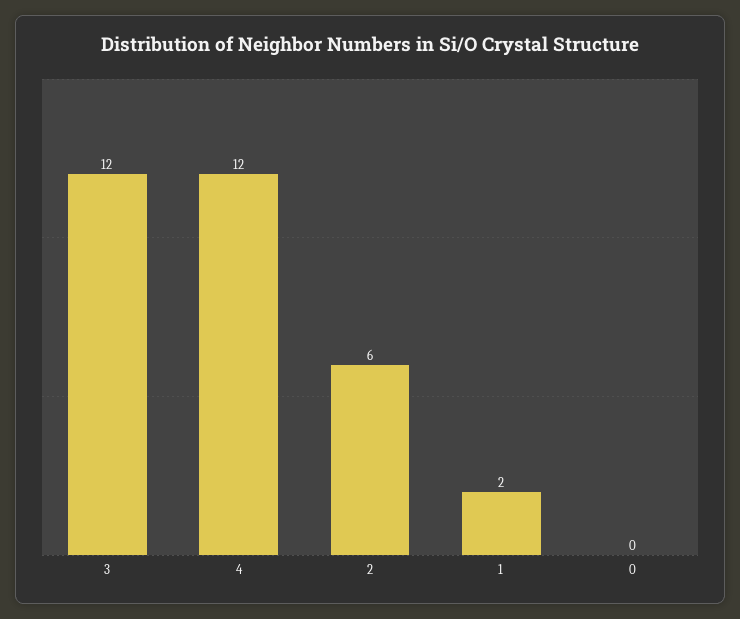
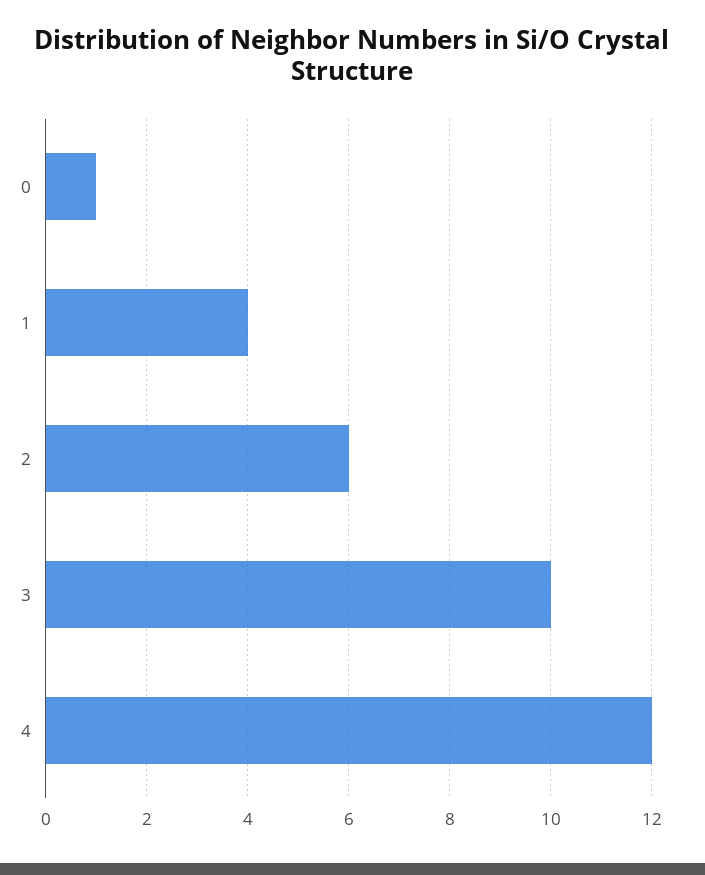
  {
-   "3": 12,
+   "3": 10,
    "4": 12,
    "2": 6,
-   "1": 2,
+   "1": 4,
-   "0": 0
+   "0": 1
  }

